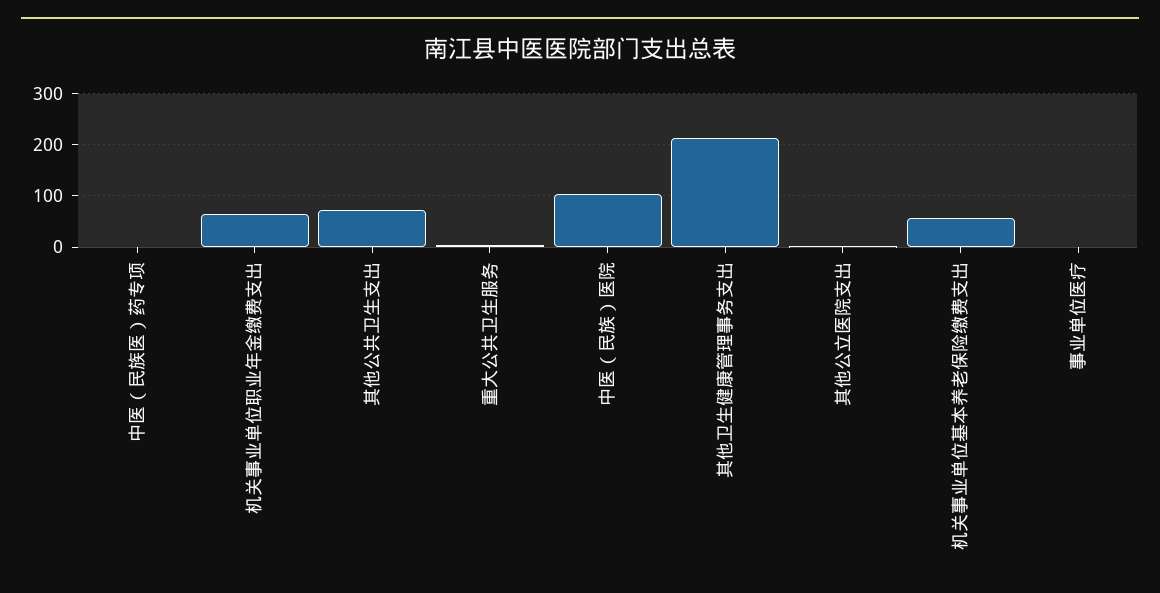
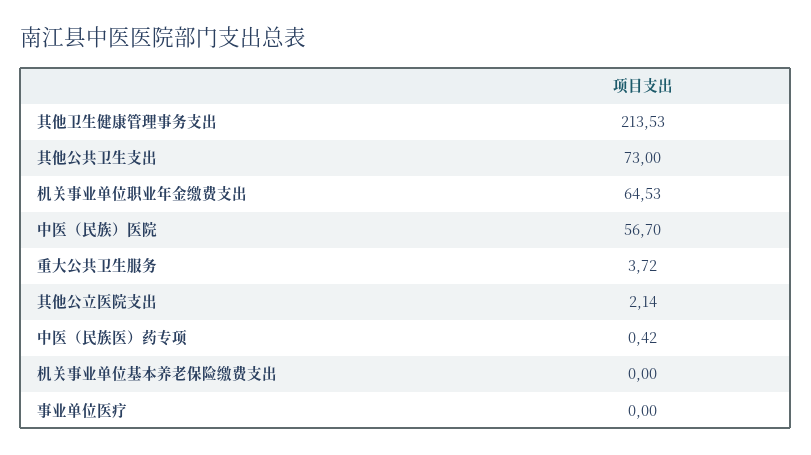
  {
    "中医（民族医）药专项": 0.42,
    "机关事业单位职业年金缴费支出": 64.53,
    "其他公共卫生支出": 73,
    "重大公共卫生服务": 3.72,
-   "中医（民族）医院": 100,
+   "中医（民族）医院": 56.7,
    "其他卫生健康管理事务支出": 213.53,
    "其他公立医院支出": 2.14,
-   "机关事业单位基本养老保险缴费支出": 60,
+   "机关事业单位基本养老保险缴费支出": 0,
    "事业单位医疗": 0
  }

